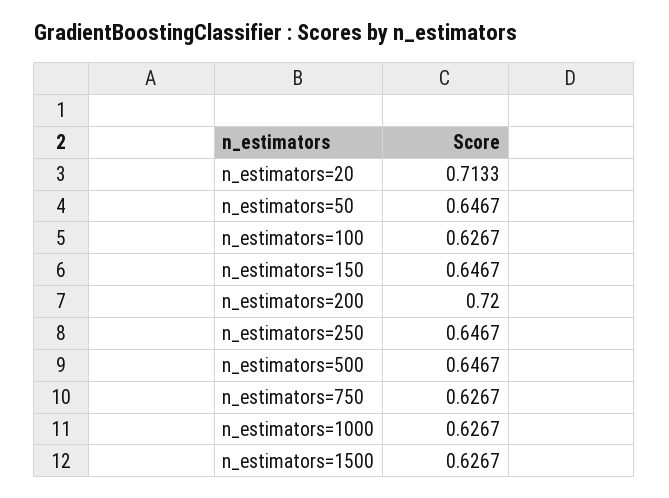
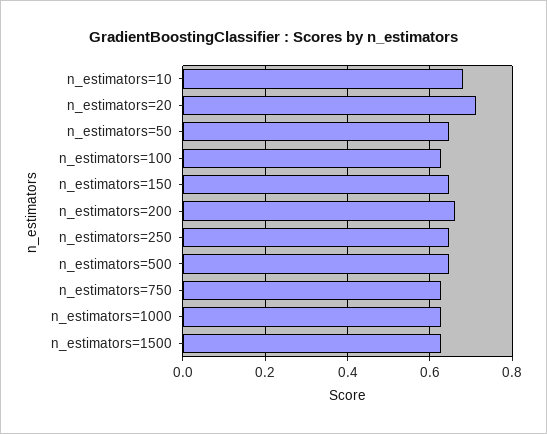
  {
    "n_estimators=20": 0.7133,
    "n_estimators=50": 0.6467,
    "n_estimators=100": 0.6267,
    "n_estimators=150": 0.6467,
-   "n_estimators=200": 0.72,
+   "n_estimators=200": 0.66,
    "n_estimators=250": 0.6467,
    "n_estimators=500": 0.6467,
    "n_estimators=750": 0.6267,
    "n_estimators=1000": 0.6267,
-   "n_estimators=1500": 0.6267
+   "n_estimators=1500": 0.6267,
+   "n_estimators=10": 0.68
  }

